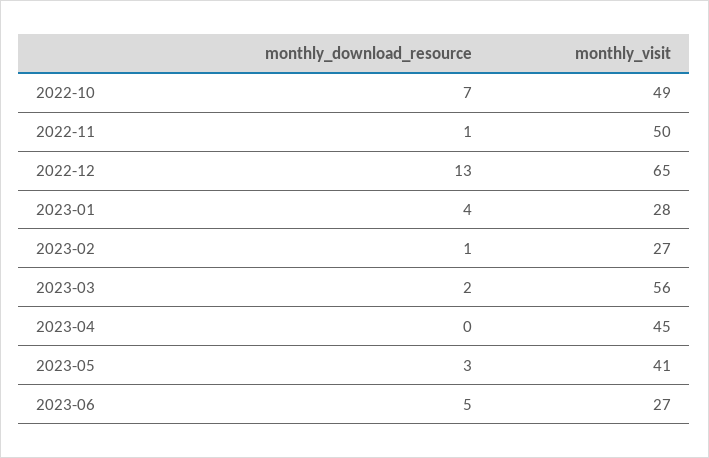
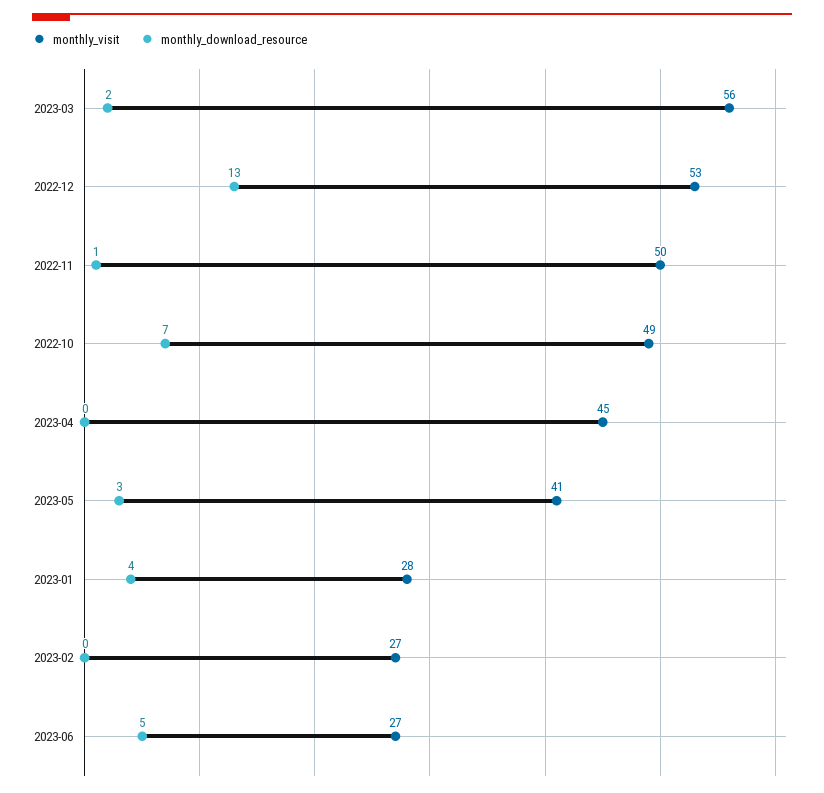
  {
    "monthly_download_resource": {
      "2022-10": 7,
      "2022-11": 1,
      "2022-12": 13,
      "2023-01": 4,
-     "2023-02": 1,
+     "2023-02": 0,
      "2023-03": 2,
      "2023-04": 0,
      "2023-05": 3,
      "2023-06": 5
    },
    "monthly_visit": {
      "2022-10": 49,
      "2022-11": 50,
-     "2022-12": 65,
+     "2022-12": 53,
      "2023-01": 28,
      "2023-02": 27,
      "2023-03": 56,
      "2023-04": 45,
      "2023-05": 41,
      "2023-06": 27
    }
  }

